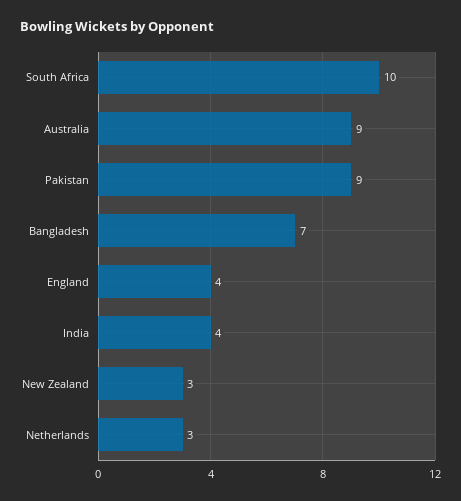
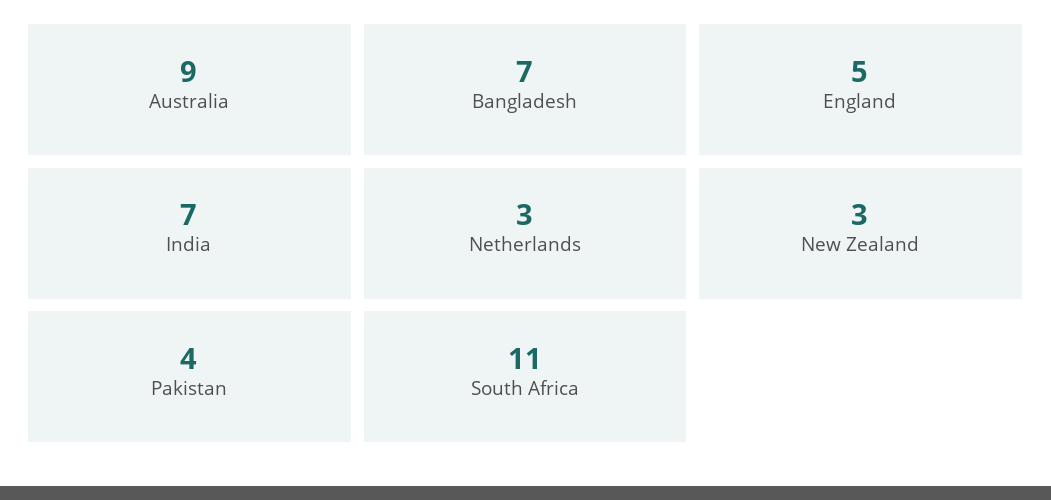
  {
-   "South Africa": 10,
+   "South Africa": 11,
    "Australia": 9,
-   "Pakistan": 9,
+   "Pakistan": 4,
    "Bangladesh": 7,
-   "England": 4,
+   "England": 5,
-   "India": 4,
+   "India": 7,
    "New Zealand": 3,
    "Netherlands": 3
  }

